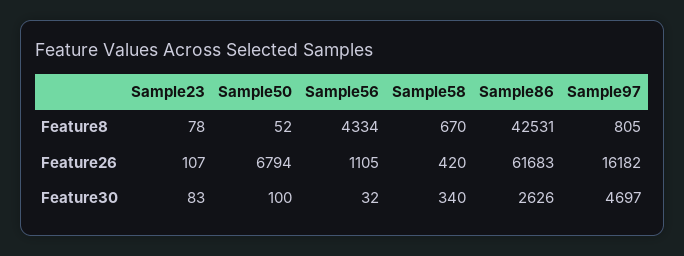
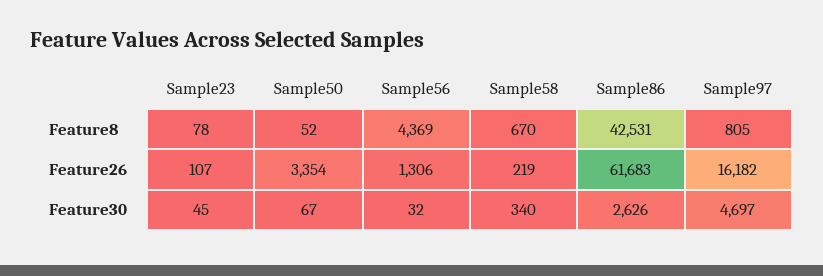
  {
    "Sample23": {
      "Feature8": 78,
      "Feature26": 107,
-     "Feature30": 83
+     "Feature30": 45
    },
    "Sample50": {
      "Feature8": 52,
-     "Feature26": 6794,
+     "Feature26": 3354,
-     "Feature30": 100
+     "Feature30": 67
    },
    "Sample56": {
-     "Feature8": 4334,
+     "Feature8": 4369,
-     "Feature26": 1105,
+     "Feature26": 1306,
      "Feature30": 32
    },
    "Sample58": {
      "Feature8": 670,
-     "Feature26": 420,
+     "Feature26": 219,
      "Feature30": 340
    },
    "Sample86": {
      "Feature8": 42531,
      "Feature26": 61683,
      "Feature30": 2626
    },
    "Sample97": {
      "Feature8": 805,
      "Feature26": 16182,
      "Feature30": 4697
    }
  }

